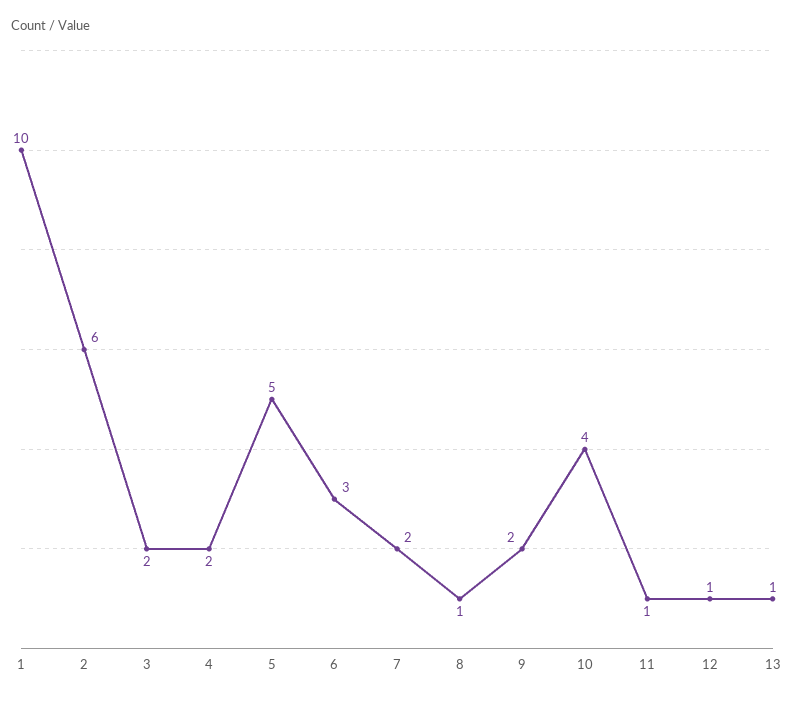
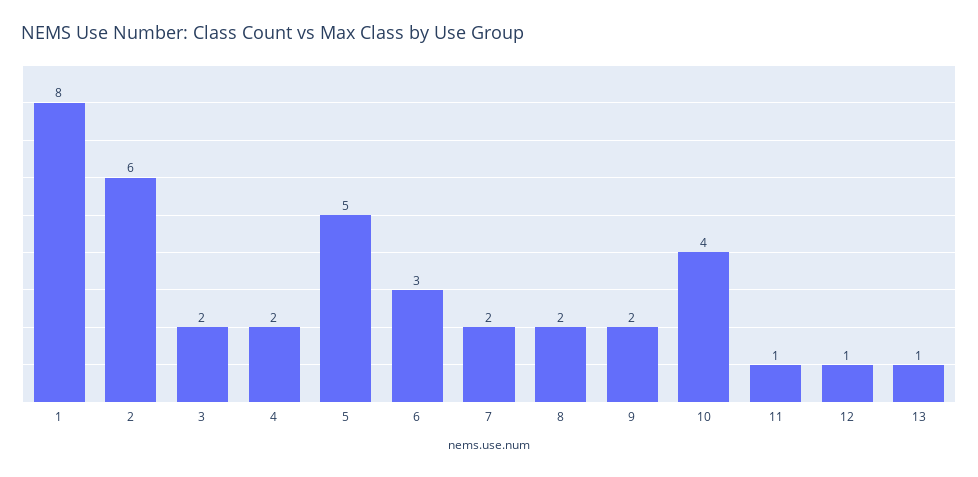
  {
-   "1": 10,
+   "1": 8,
    "2": 6,
    "3": 2,
    "4": 2,
    "5": 5,
    "6": 3,
    "7": 2,
-   "8": 1,
+   "8": 2,
    "9": 2,
    "10": 4,
    "11": 1,
    "12": 1,
    "13": 1
  }

